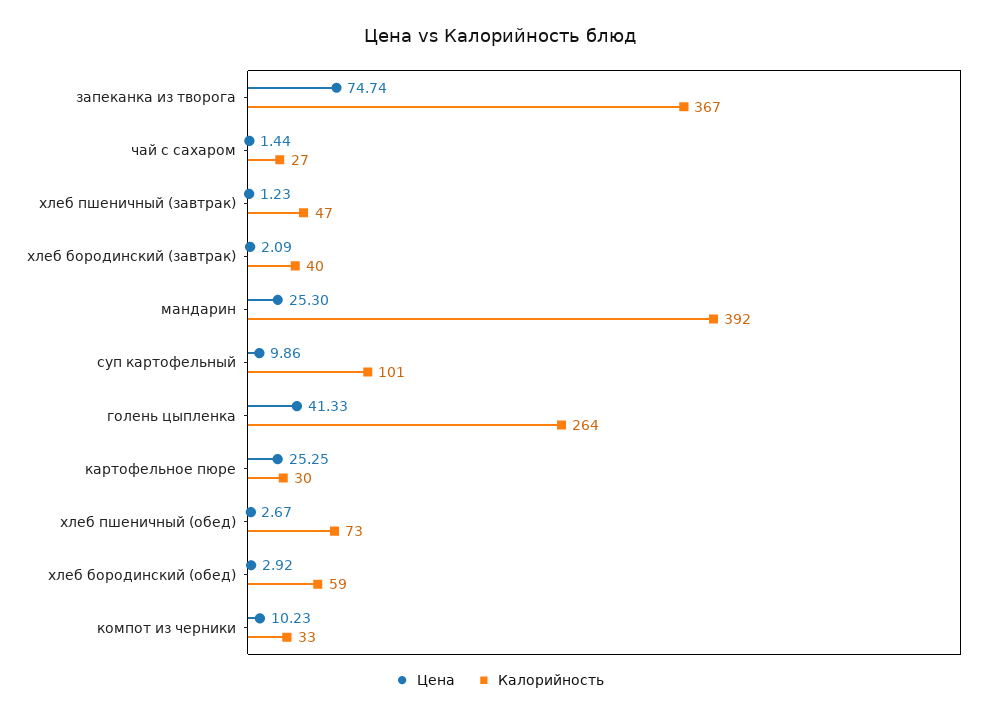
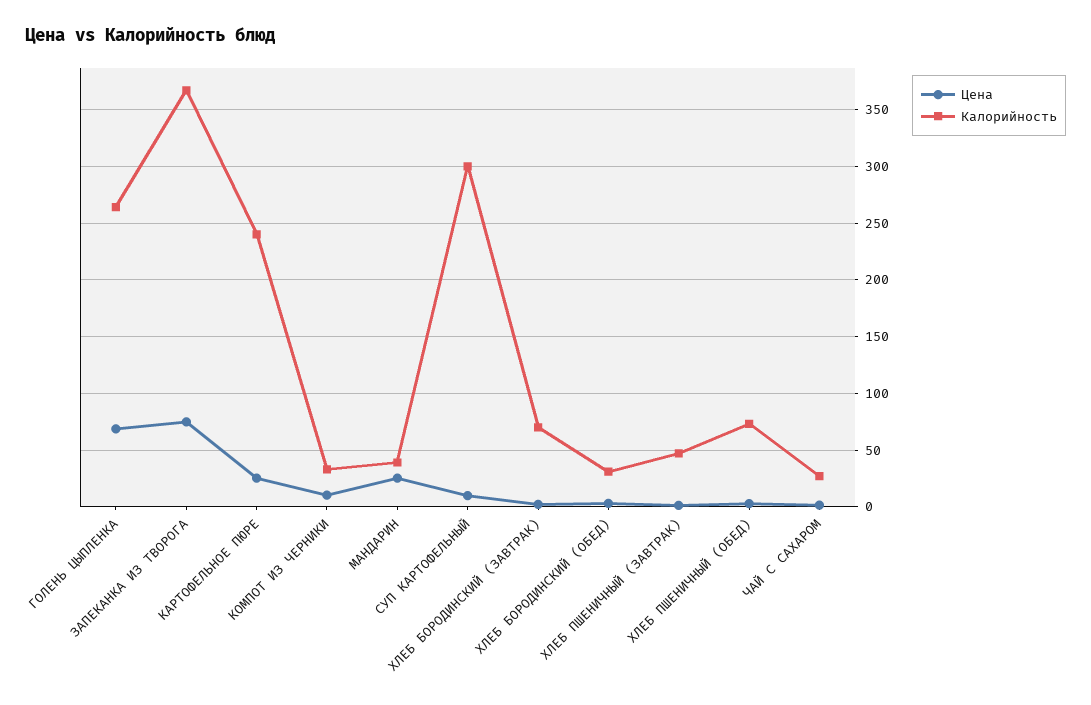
  {
    "Цена": {
      "запеканка из творога": 74.74,
      "чай с сахаром": 1.44,
      "хлеб пшеничный (завтрак)": 1.23,
      "хлеб бородинский (завтрак)": 2.09,
      "мандарин": 25.3,
      "суп картофельный": 9.86,
-     "голень цыпленка": 41.33,
+     "голень цыпленка": 70,
      "картофельное пюре": 25.25,
      "хлеб пшеничный (обед)": 2.67,
      "хлеб бородинский (обед)": 2.92,
      "компот из черники": 10.23
    },
    "Калорийность": {
      "запеканка из творога": 367,
      "чай с сахаром": 27,
      "хлеб пшеничный (завтрак)": 47,
-     "хлеб бородинский (завтрак)": 40,
+     "хлеб бородинский (завтрак)": 70,
-     "мандарин": 392,
+     "мандарин": 40,
-     "суп картофельный": 101,
+     "суп картофельный": 300,
      "голень цыпленка": 264,
-     "картофельное пюре": 30,
+     "картофельное пюре": 240,
      "хлеб пшеничный (обед)": 73,
-     "хлеб бородинский (обед)": 59,
+     "хлеб бородинский (обед)": 30,
      "компот из черники": 33
    }
  }

